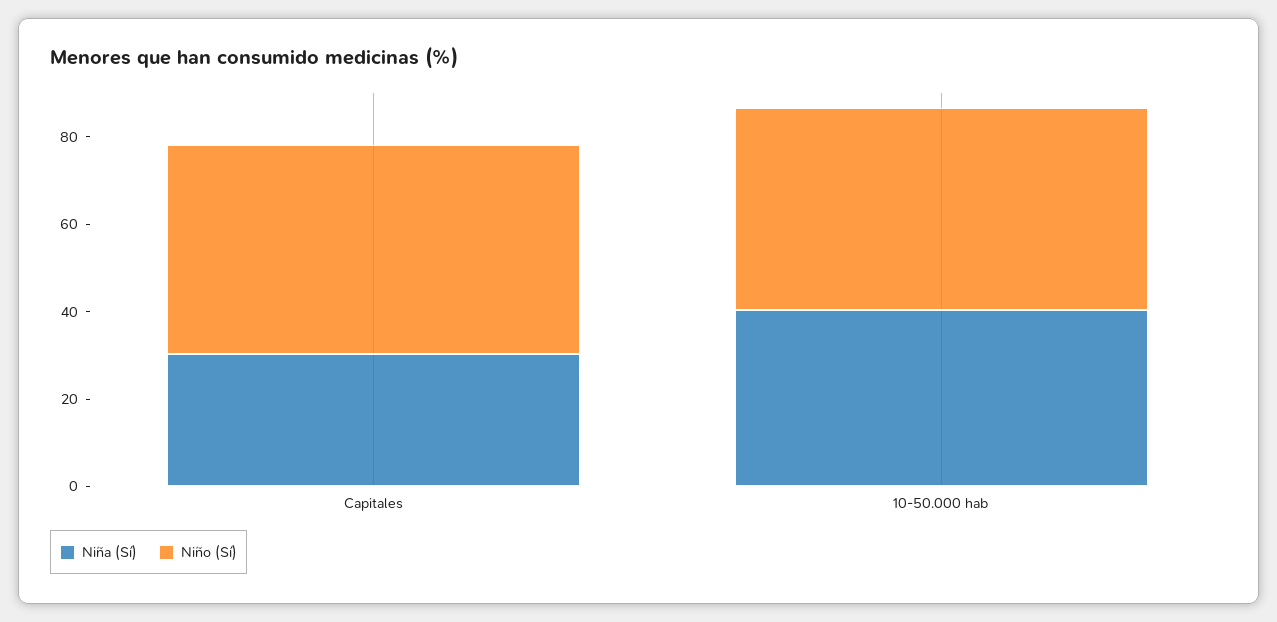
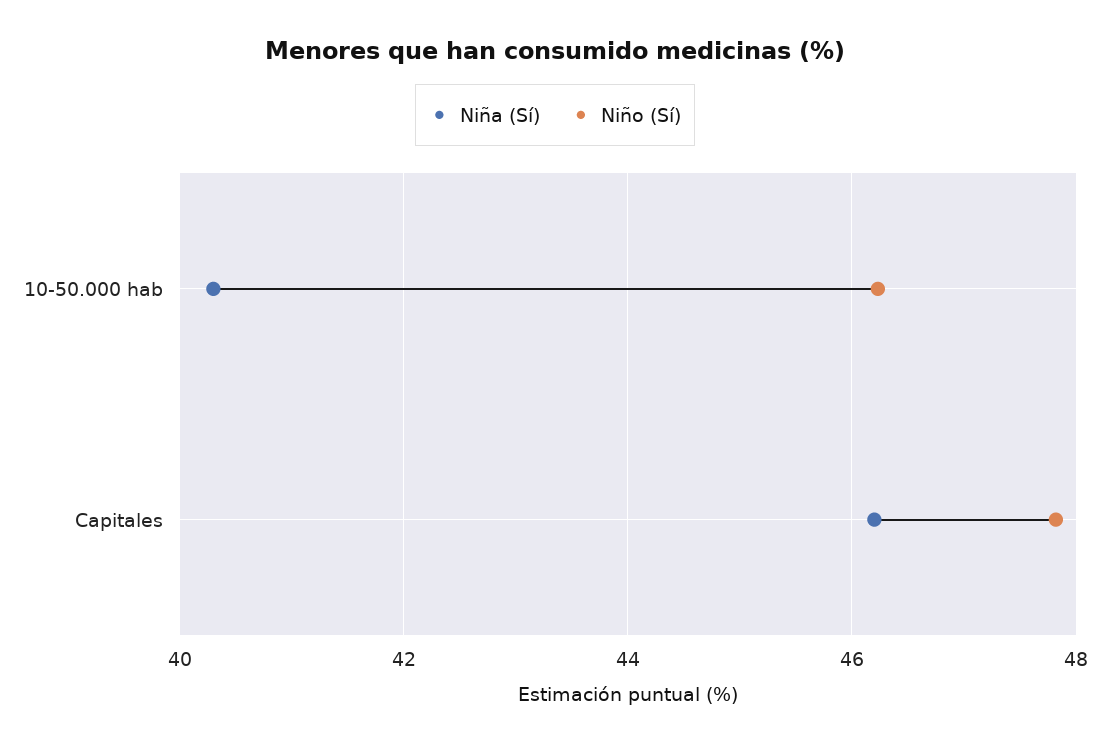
  {
    "Niña (Sí)": {
-     "Capitales": 30,
+     "Capitales": 46.2,
      "10-50.000 hab": 40.4
    },
    "Niño (Sí)": {
      "Capitales": 47.8,
      "10-50.000 hab": 46.2
    }
  }

